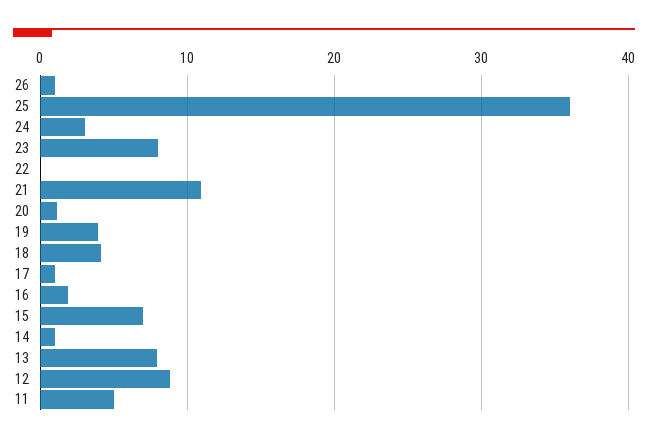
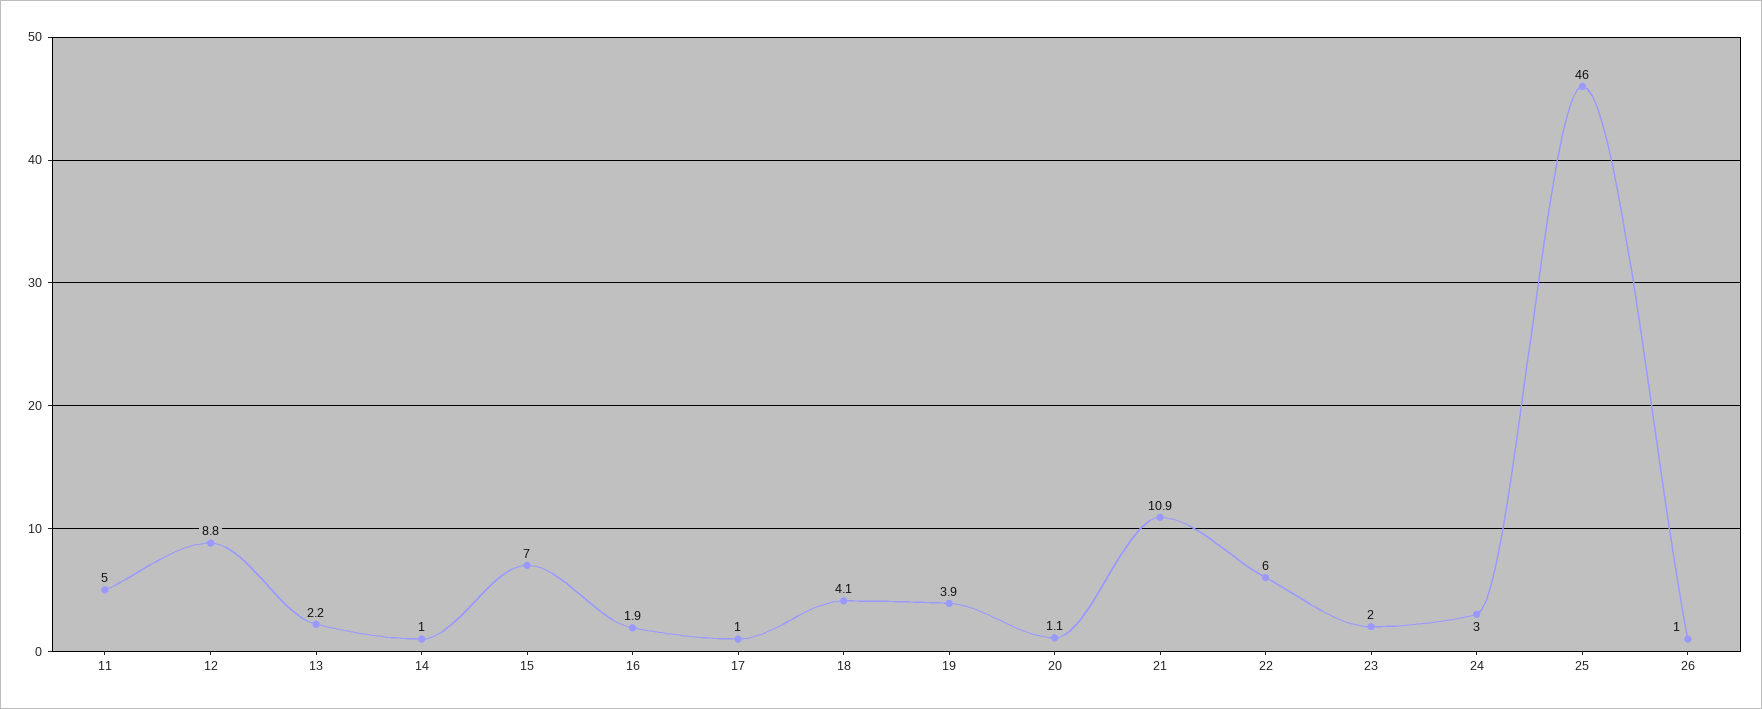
  {
    "26": 1,
-   "25": 36,
+   "25": 46,
    "24": 3,
-   "23": 8,
+   "23": 2,
-   "22": 0,
+   "22": 6,
    "21": 10.9,
    "20": 1.1,
    "19": 3.9,
    "18": 4.1,
    "17": 1,
    "16": 1.9,
    "15": 7,
    "14": 1,
-   "13": 8,
+   "13": 2.2,
    "12": 8.8,
    "11": 5
  }

